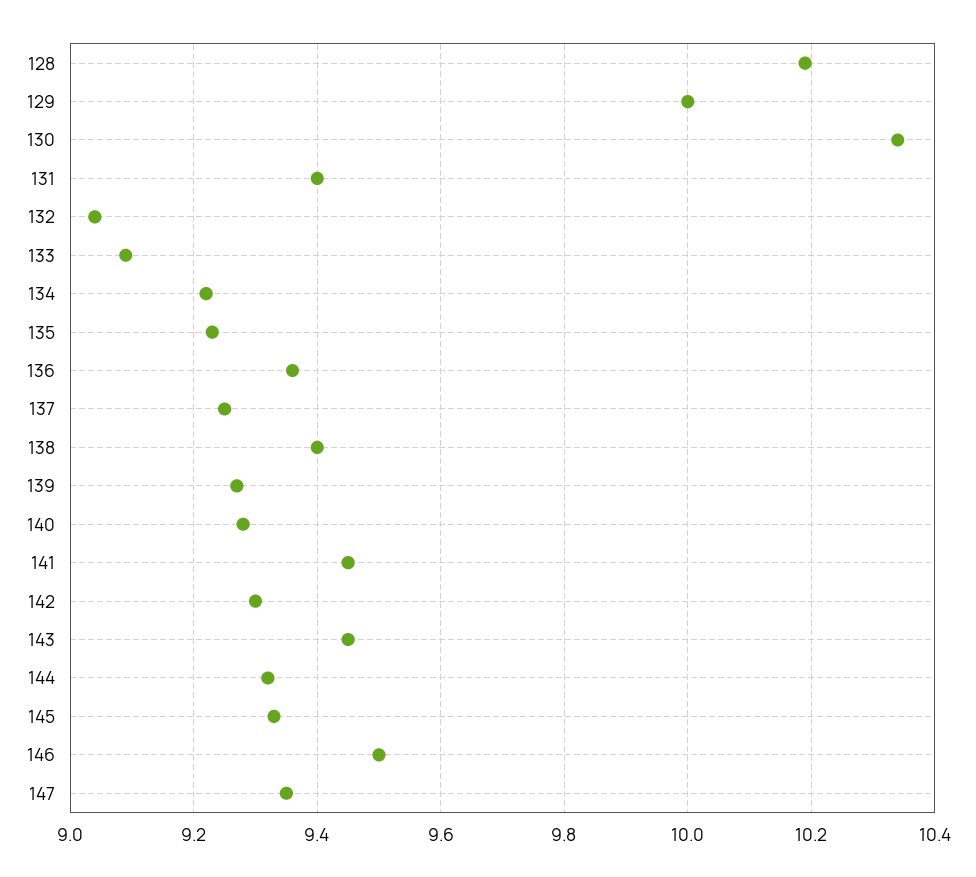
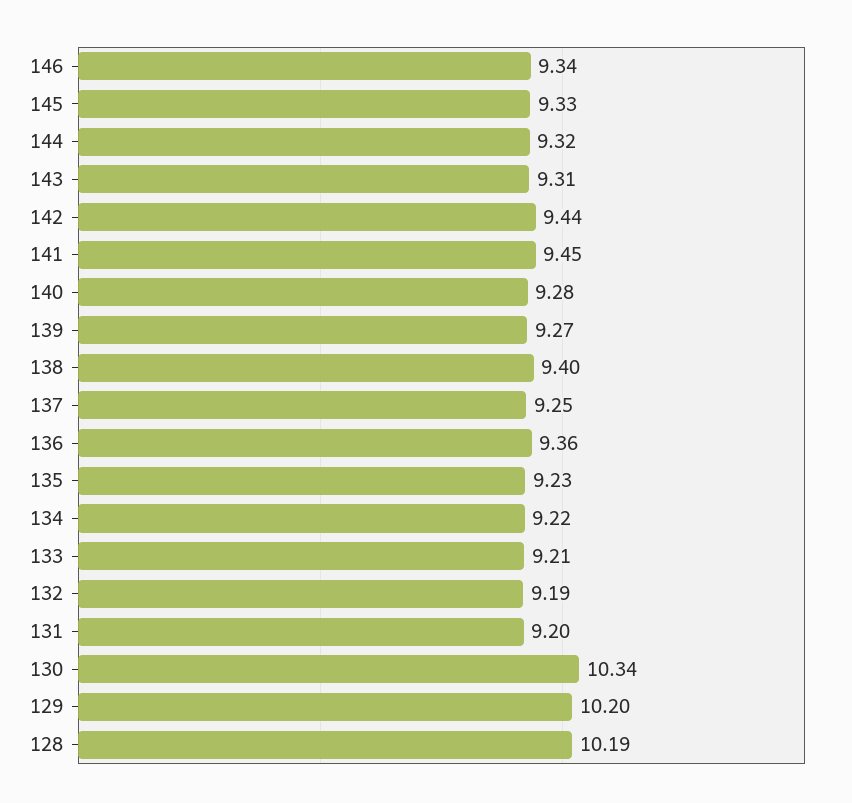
  {
    "128": 10.19,
-   "129": 10,
+   "129": 10.2,
    "130": 10.34,
-   "131": 9.4,
+   "131": 9.2,
-   "132": 9.05,
+   "132": 9.19,
-   "133": 9.1,
+   "133": 9.21,
    "134": 9.22,
    "135": 9.23,
    "136": 9.36,
    "137": 9.25,
    "138": 9.4,
    "139": 9.27,
    "140": 9.28,
    "141": 9.45,
-   "142": 9.3,
+   "142": 9.44,
-   "143": 9.45,
+   "143": 9.31,
    "144": 9.32,
    "145": 9.33,
-   "146": 9.5,
+   "146": 9.34
-   "147": 9.35
  }

